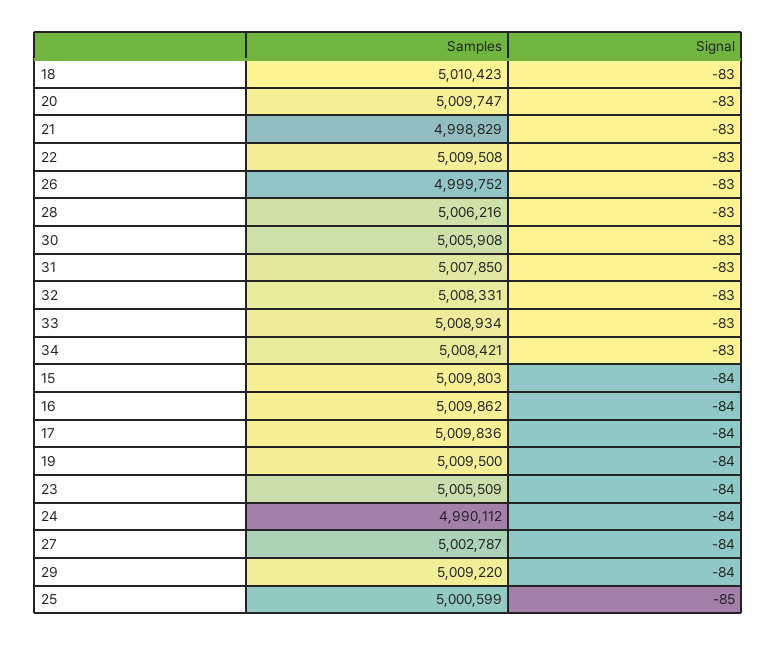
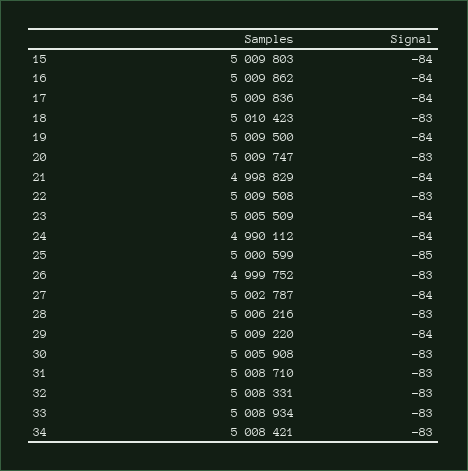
  {
    "Samples": {
      "18": 5010423,
      "20": 5009747,
      "21": 4998829,
      "22": 5009508,
      "26": 4999752,
      "28": 5006216,
      "30": 5005908,
-     "31": 5007850,
+     "31": 5008710,
      "32": 5008331,
      "33": 5008934,
      "34": 5008421,
      "15": 5009803,
      "16": 5009862,
      "17": 5009836,
      "19": 5009500,
      "23": 5005509,
      "24": 4990112,
      "27": 5002787,
      "29": 5009220,
      "25": 5000599
    },
    "Signal": {
      "18": -83,
      "20": -83,
-     "21": -83,
+     "21": -84,
      "22": -83,
      "26": -83,
      "28": -83,
      "30": -83,
      "31": -83,
      "32": -83,
      "33": -83,
      "34": -83,
      "15": -84,
      "16": -84,
      "17": -84,
      "19": -84,
      "23": -84,
      "24": -84,
      "27": -84,
      "29": -84,
      "25": -85
    }
  }

